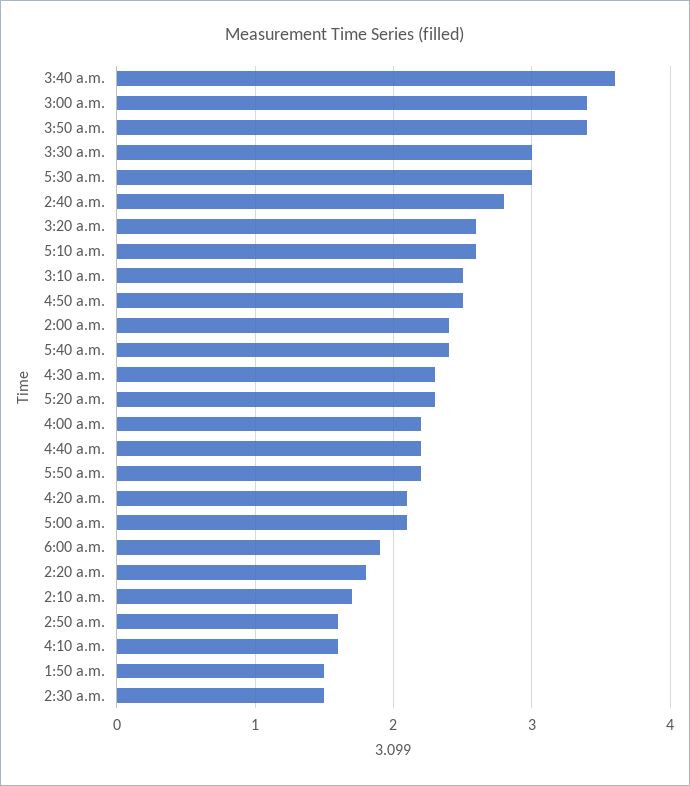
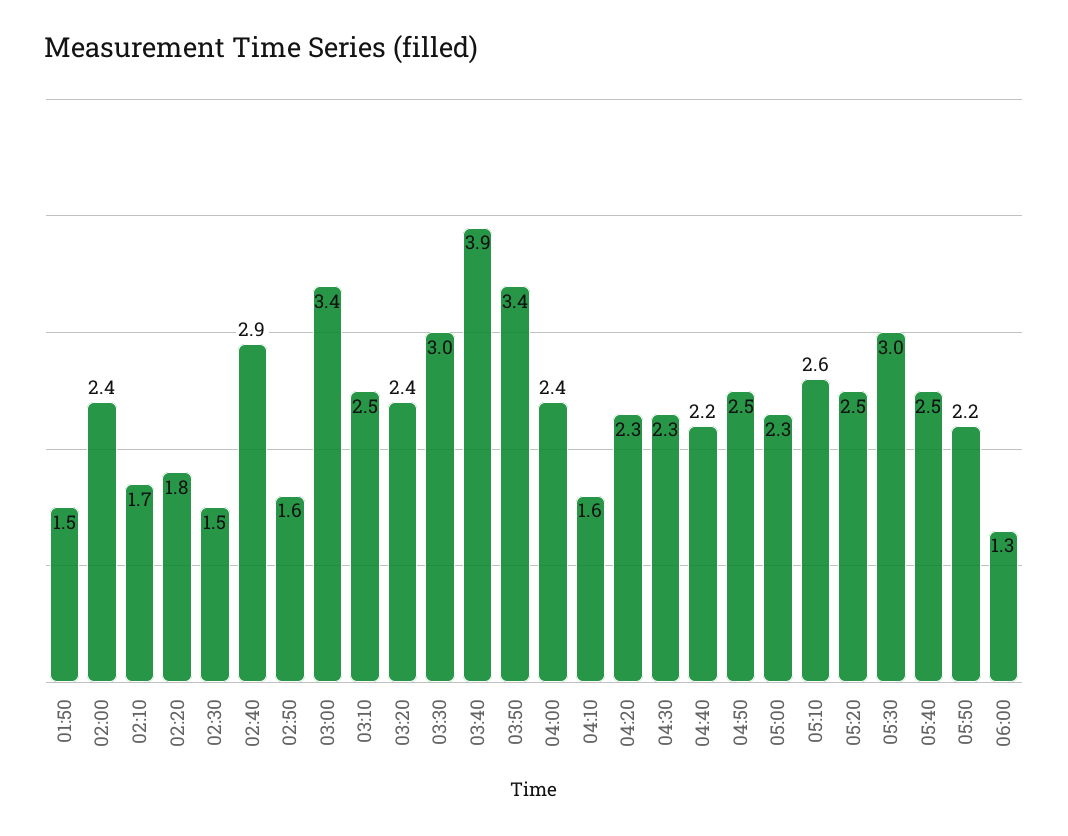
  {
-   "3:40 a.m.": 3.6,
+   "3:40 a.m.": 3.9,
    "3:00 a.m.": 3.4,
    "3:50 a.m.": 3.4,
    "3:30 a.m.": 3,
    "5:30 a.m.": 3,
-   "2:40 a.m.": 2.8,
+   "2:40 a.m.": 2.9,
-   "3:20 a.m.": 2.6,
+   "3:20 a.m.": 2.4,
    "5:10 a.m.": 2.6,
    "3:10 a.m.": 2.5,
    "4:50 a.m.": 2.5,
    "2:00 a.m.": 2.4,
-   "5:40 a.m.": 2.4,
+   "5:40 a.m.": 2.5,
    "4:30 a.m.": 2.3,
-   "5:20 a.m.": 2.3,
+   "5:20 a.m.": 2.5,
-   "4:00 a.m.": 2.2,
+   "4:00 a.m.": 2.4,
    "4:40 a.m.": 2.2,
    "5:50 a.m.": 2.2,
-   "4:20 a.m.": 2.1,
+   "4:20 a.m.": 2.3,
-   "5:00 a.m.": 2.1,
+   "5:00 a.m.": 2.3,
-   "6:00 a.m.": 1.9,
+   "6:00 a.m.": 1.3,
    "2:20 a.m.": 1.8,
    "2:10 a.m.": 1.7,
    "2:50 a.m.": 1.6,
    "4:10 a.m.": 1.6,
    "1:50 a.m.": 1.5,
    "2:30 a.m.": 1.5
  }

